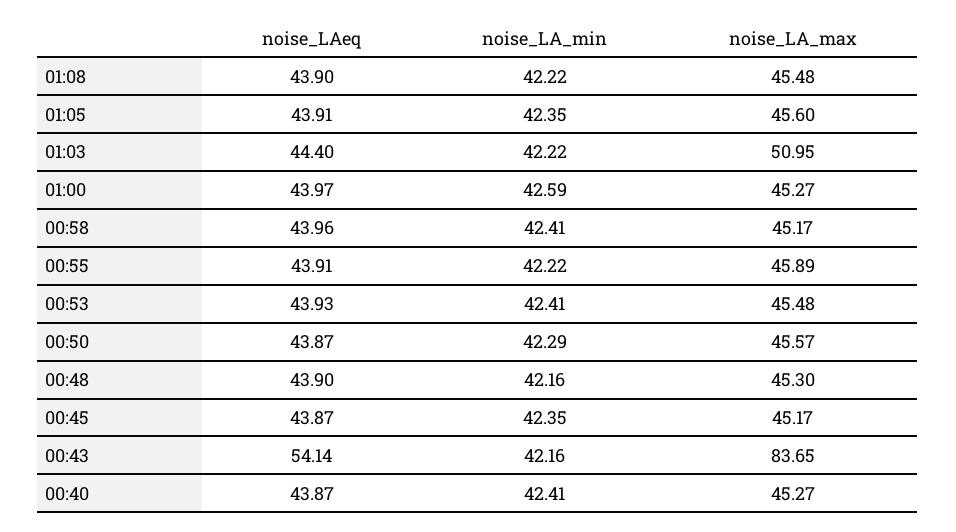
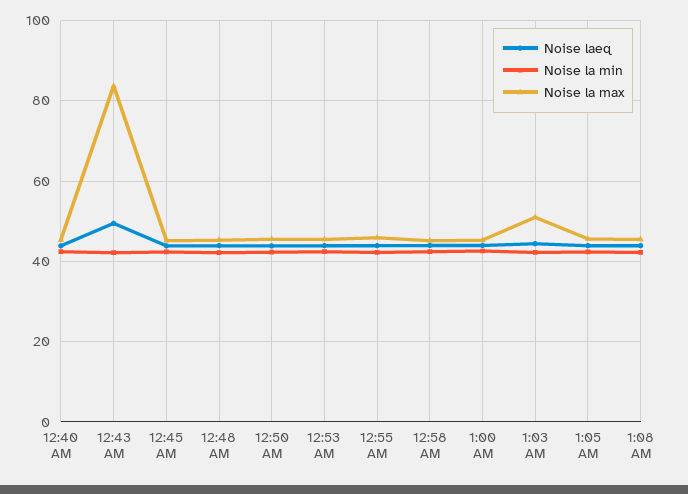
  {
    "noise_LAeq": {
      "01:08": 43.9,
      "01:05": 43.91,
      "01:03": 44.4,
      "01:00": 43.97,
      "00:58": 43.96,
      "00:55": 43.91,
      "00:53": 43.93,
      "00:50": 43.87,
      "00:48": 43.9,
      "00:45": 43.87,
-     "00:43": 54.14,
+     "00:43": 50,
      "00:40": 43.87
    },
    "noise_LA_min": {
      "01:08": 42.22,
      "01:05": 42.35,
      "01:03": 42.22,
      "01:00": 42.59,
      "00:58": 42.41,
      "00:55": 42.22,
      "00:53": 42.41,
      "00:50": 42.29,
      "00:48": 42.16,
      "00:45": 42.35,
      "00:43": 42.16,
      "00:40": 42.41
    },
    "noise_LA_max": {
      "01:08": 45.48,
      "01:05": 45.6,
      "01:03": 50.95,
      "01:00": 45.27,
      "00:58": 45.17,
      "00:55": 45.89,
      "00:53": 45.48,
      "00:50": 45.57,
      "00:48": 45.3,
      "00:45": 45.17,
      "00:43": 83.65,
      "00:40": 45.27
    }
  }

